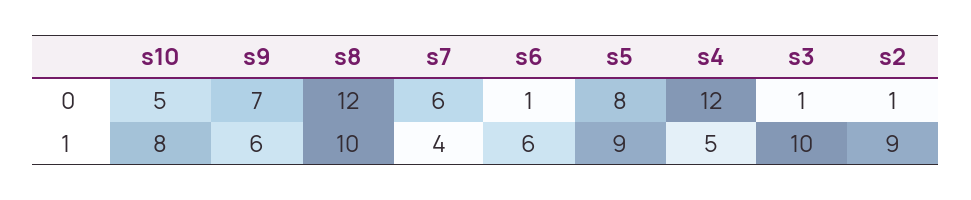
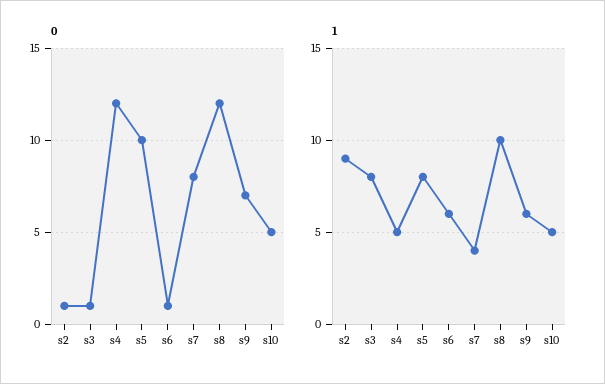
  {
    "0": {
      "s10": 5,
      "s9": 7,
      "s8": 12,
-     "s7": 6,
+     "s7": 8,
      "s6": 1,
-     "s5": 8,
+     "s5": 10,
      "s4": 12,
      "s3": 1,
      "s2": 1
    },
    "1": {
-     "s10": 8,
+     "s10": 5,
      "s9": 6,
      "s8": 10,
      "s7": 4,
      "s6": 6,
-     "s5": 9,
+     "s5": 8,
      "s4": 5,
-     "s3": 10,
+     "s3": 8,
      "s2": 9
    }
  }

